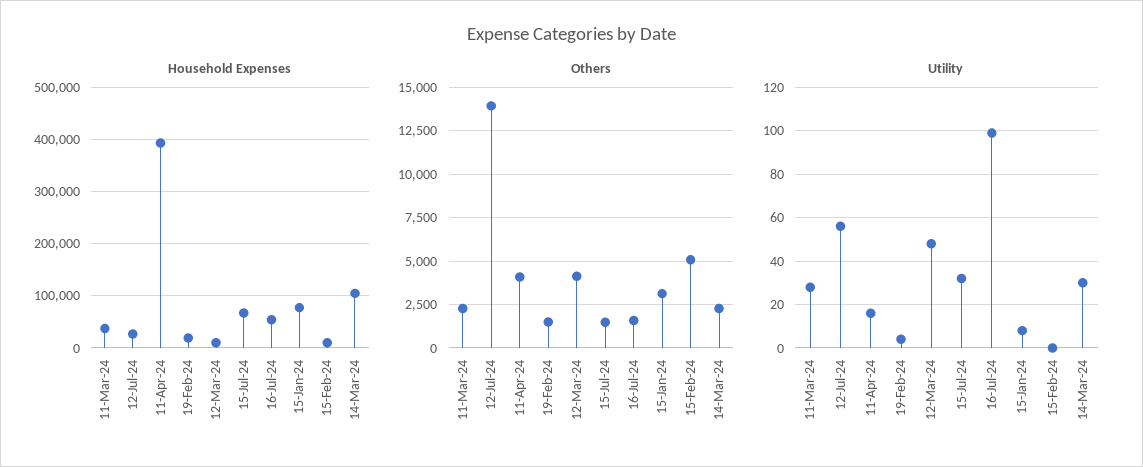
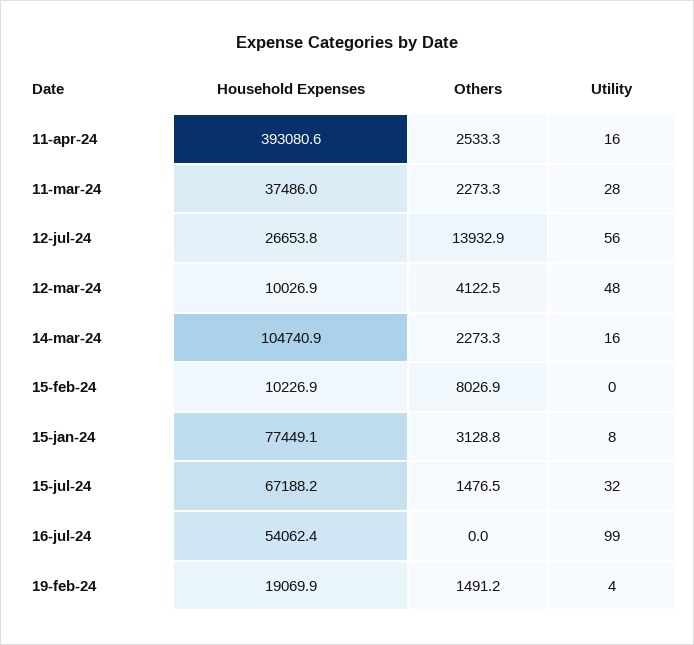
  {
    "Household Expenses": {
      "11-Mar-24": 37486,
      "12-Jul-24": 26653.8,
      "11-Apr-24": 393080.6,
      "19-Feb-24": 19069.9,
      "12-Mar-24": 10026.9,
      "15-Jul-24": 67188.2,
      "16-Jul-24": 54062.4,
      "15-Jan-24": 77449.1,
      "15-Feb-24": 10226.9,
      "14-Mar-24": 104740.9
    },
    "Others": {
      "11-Mar-24": 2273.3,
      "12-Jul-24": 13932.9,
-     "11-Apr-24": 4000,
+     "11-Apr-24": 2533.3,
      "19-Feb-24": 1491.2,
      "12-Mar-24": 4122.5,
      "15-Jul-24": 1476.5,
-     "16-Jul-24": 1500,
+     "16-Jul-24": 0,
      "15-Jan-24": 3128.8,
-     "15-Feb-24": 5000,
+     "15-Feb-24": 8026.9,
      "14-Mar-24": 2273.3
    },
    "Utility": {
      "11-Mar-24": 28,
      "12-Jul-24": 56,
      "11-Apr-24": 16,
      "19-Feb-24": 4,
      "12-Mar-24": 48,
      "15-Jul-24": 32,
      "16-Jul-24": 99,
      "15-Jan-24": 8,
      "15-Feb-24": 0,
-     "14-Mar-24": 30
+     "14-Mar-24": 16
    }
  }

